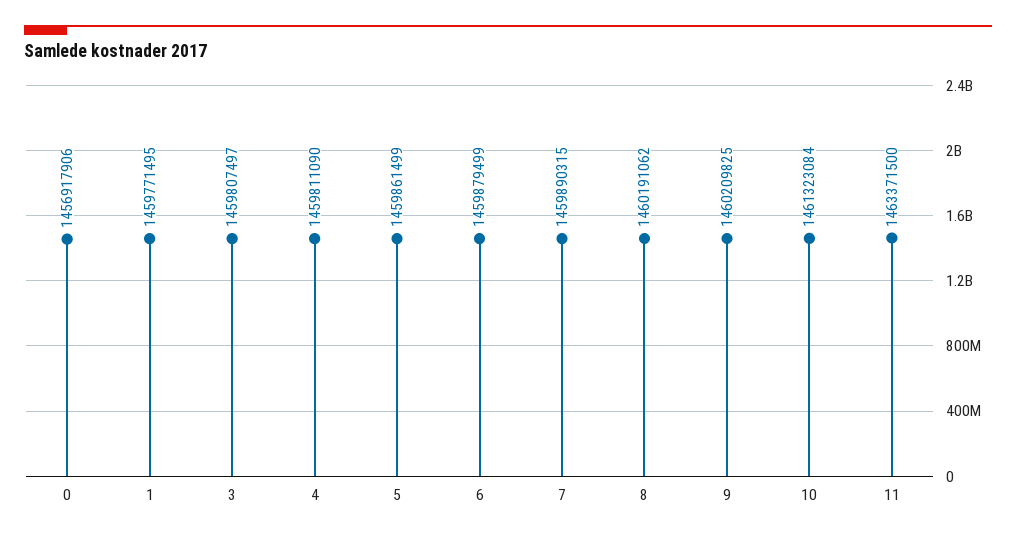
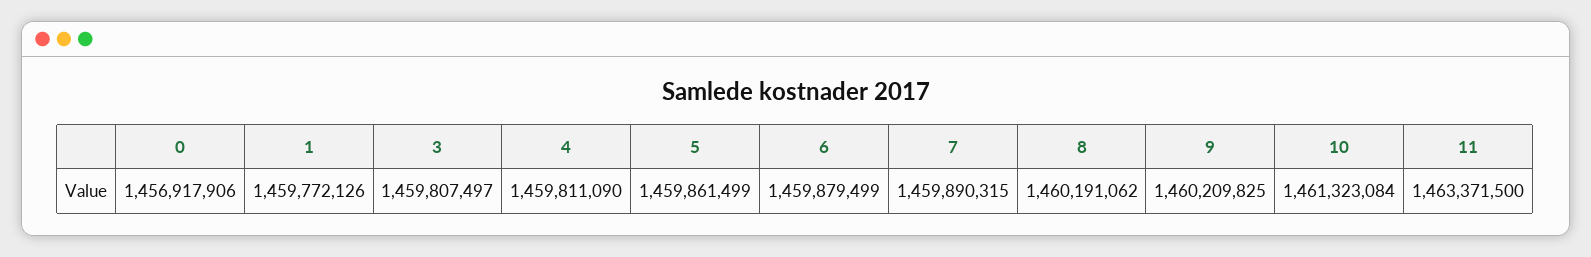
  {
    "0": 1456917906,
-   "1": 1459771495,
+   "1": 1459772126,
    "3": 1459807497,
    "4": 1459811090,
    "5": 1459861499,
    "6": 1459879499,
    "7": 1459890315,
    "8": 1460191062,
    "9": 1460209825,
    "10": 1461323084,
    "11": 1463371500
  }

